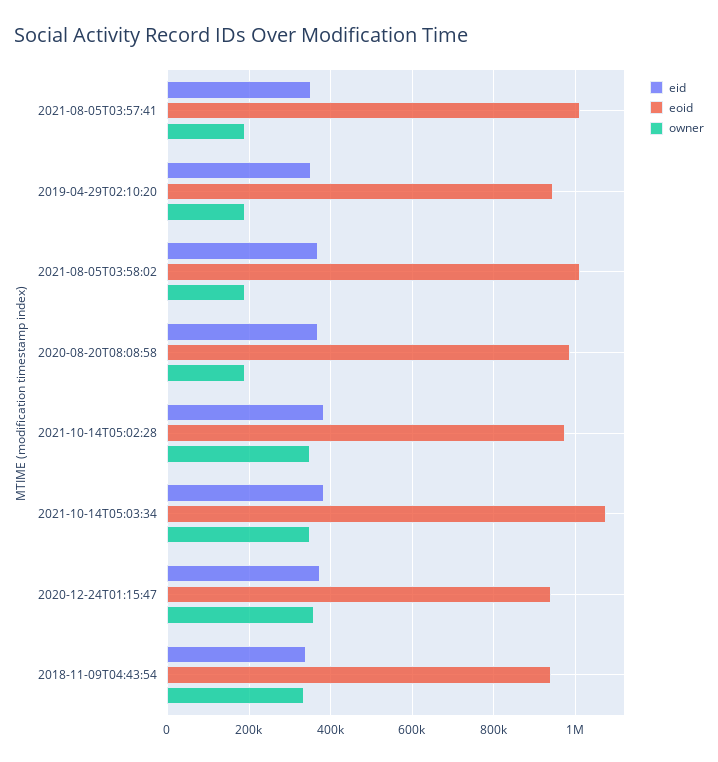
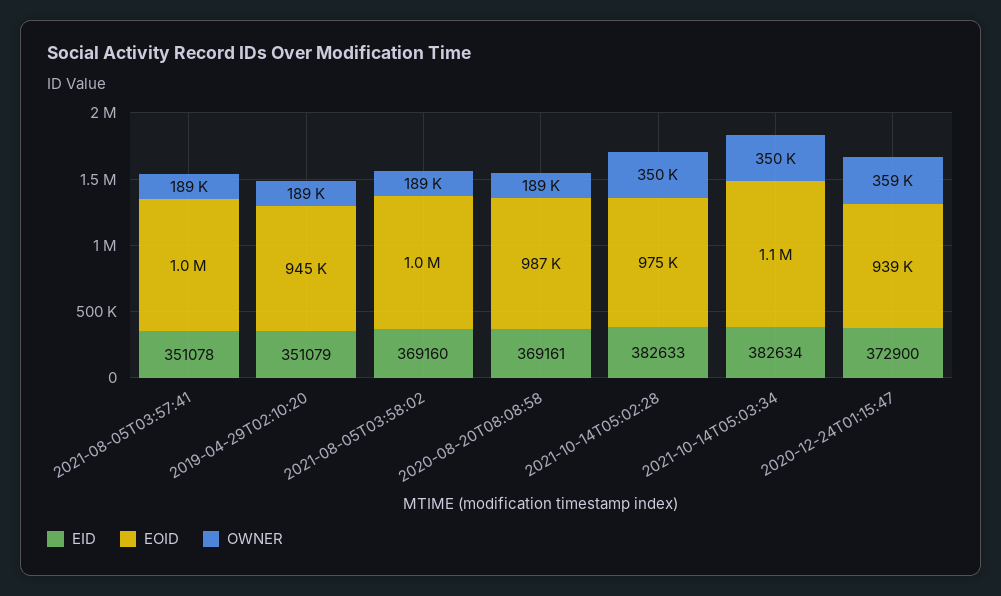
  {
    "eid": {
      "2021-08-05T03:57:41": 351078,
      "2019-04-29T02:10:20": 351079,
      "2021-08-05T03:58:02": 369160,
      "2020-08-20T08:08:58": 369161,
      "2021-10-14T05:02:28": 382633,
      "2021-10-14T05:03:34": 382634,
-     "2020-12-24T01:15:47": 372900,
+     "2020-12-24T01:15:47": 372900
-     "2018-11-09T04:43:54": 340000
    },
    "eoid": {
      "2021-08-05T03:57:41": 1000000,
      "2019-04-29T02:10:20": 945000,
      "2021-08-05T03:58:02": 1000000,
      "2020-08-20T08:08:58": 987000,
      "2021-10-14T05:02:28": 975000,
      "2021-10-14T05:03:34": 1100000,
-     "2020-12-24T01:15:47": 939000,
+     "2020-12-24T01:15:47": 939000
-     "2018-11-09T04:43:54": 940000
    },
    "owner": {
      "2021-08-05T03:57:41": 189000,
      "2019-04-29T02:10:20": 189000,
      "2021-08-05T03:58:02": 189000,
      "2020-08-20T08:08:58": 189000,
      "2021-10-14T05:02:28": 350000,
      "2021-10-14T05:03:34": 350000,
-     "2020-12-24T01:15:47": 359000,
+     "2020-12-24T01:15:47": 359000
-     "2018-11-09T04:43:54": 340000
    }
  }

